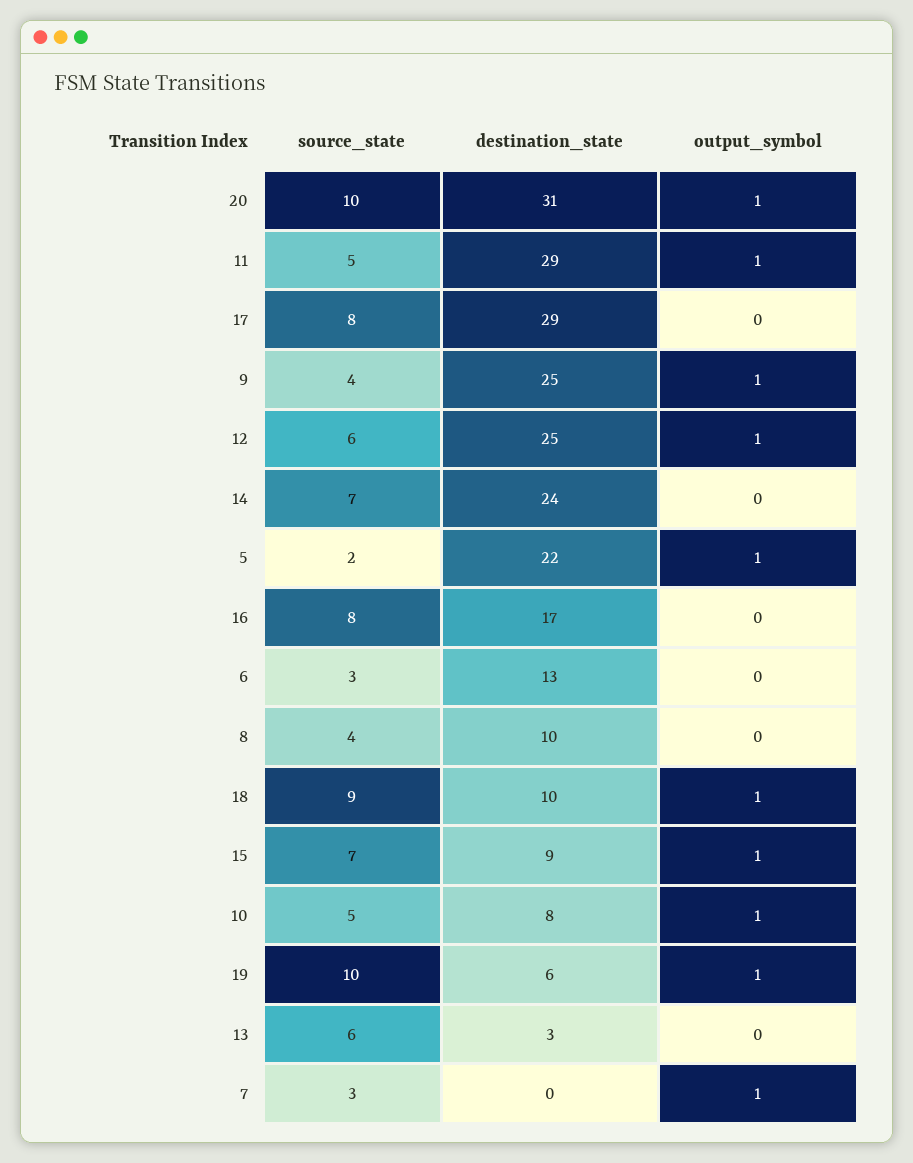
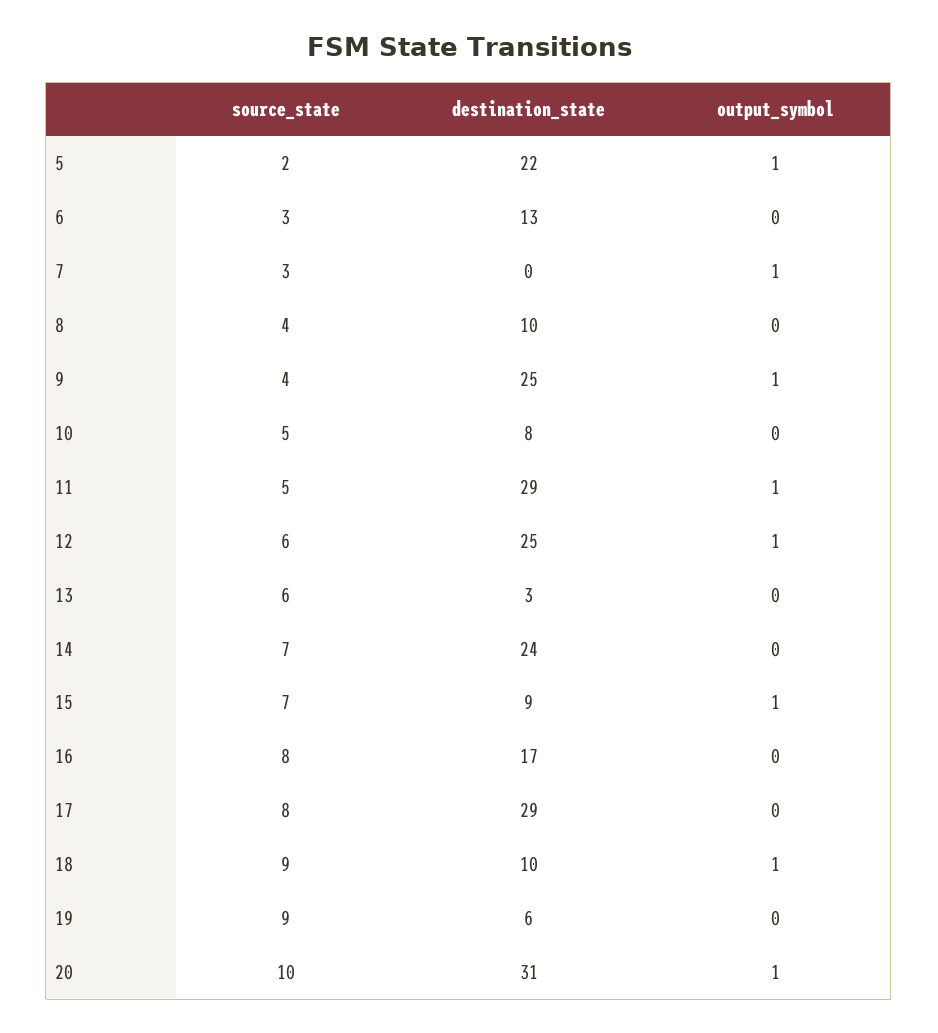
  {
    "source_state": {
      "20": 10,
      "11": 5,
      "17": 8,
      "9": 4,
      "12": 6,
      "14": 7,
      "5": 2,
      "16": 8,
      "6": 3,
      "8": 4,
      "18": 9,
      "15": 7,
      "10": 5,
-     "19": 10,
+     "19": 9,
      "13": 6,
      "7": 3
    },
    "destination_state": {
      "20": 31,
      "11": 29,
      "17": 29,
      "9": 25,
      "12": 25,
      "14": 24,
      "5": 22,
      "16": 17,
      "6": 13,
      "8": 10,
      "18": 10,
      "15": 9,
      "10": 8,
      "19": 6,
      "13": 3,
      "7": 0
    },
    "output_symbol": {
      "20": 1,
      "11": 1,
      "17": 0,
      "9": 1,
      "12": 1,
      "14": 0,
      "5": 1,
      "16": 0,
      "6": 0,
      "8": 0,
      "18": 1,
      "15": 1,
-     "10": 1,
+     "10": 0,
-     "19": 1,
+     "19": 0,
      "13": 0,
      "7": 1
    }
  }

